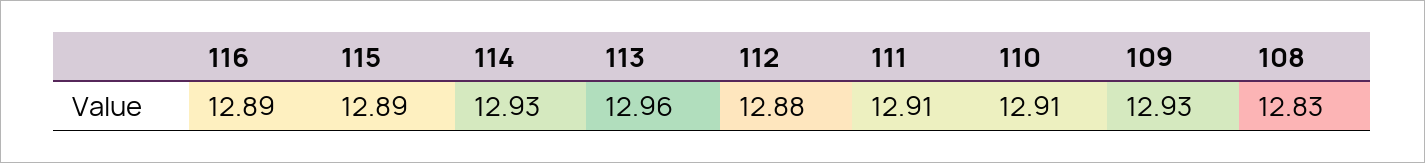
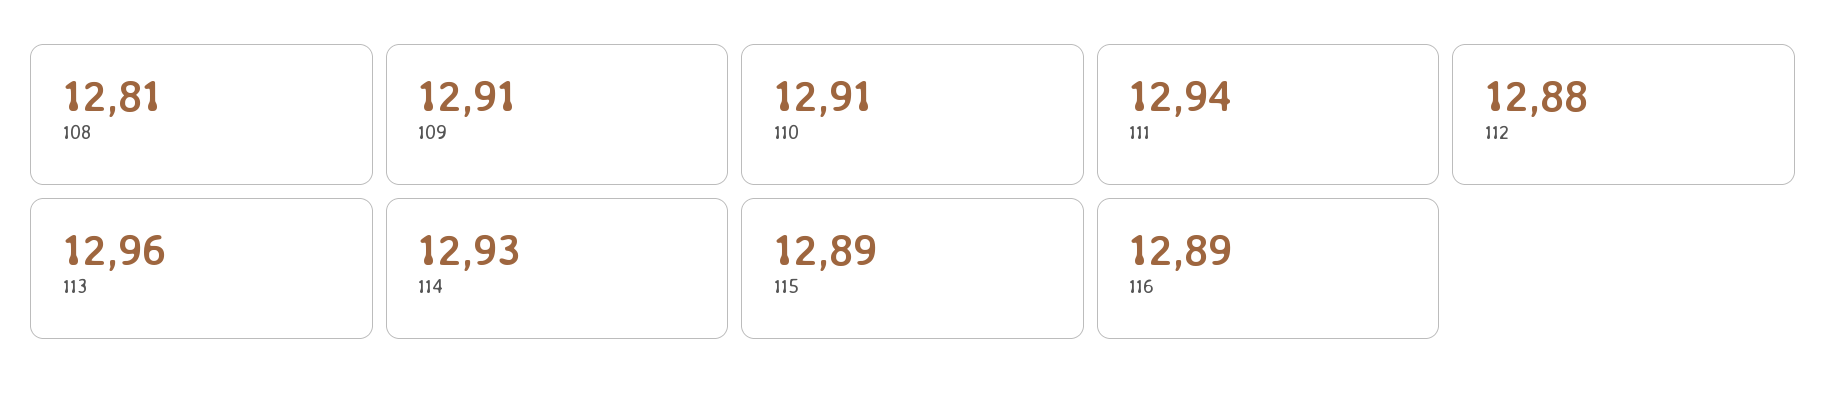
  {
    "116": 12.89,
    "115": 12.89,
    "114": 12.93,
    "113": 12.96,
    "112": 12.88,
-   "111": 12.91,
+   "111": 12.94,
    "110": 12.91,
-   "109": 12.93,
+   "109": 12.91,
-   "108": 12.83
+   "108": 12.81
  }

